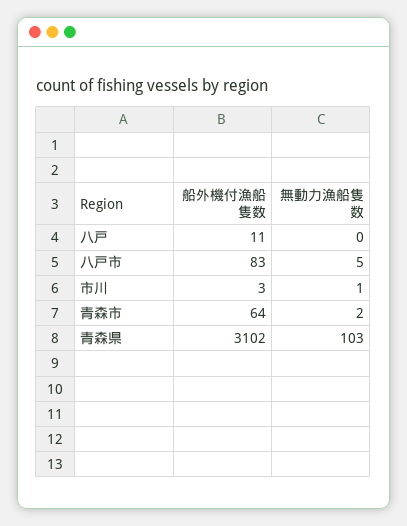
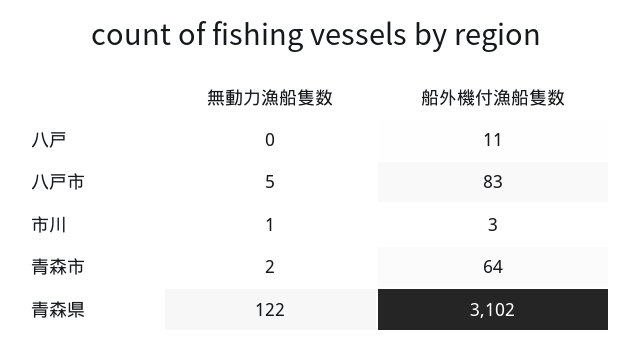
  {
    "船外機付漁船隻数": {
      "八戸": 11,
      "八戸市": 83,
      "市川": 3,
      "青森市": 64,
      "青森県": 3102
    },
    "無動力漁船隻数": {
      "八戸": 0,
      "八戸市": 5,
      "市川": 1,
      "青森市": 2,
-     "青森県": 103
+     "青森県": 122
    }
  }

